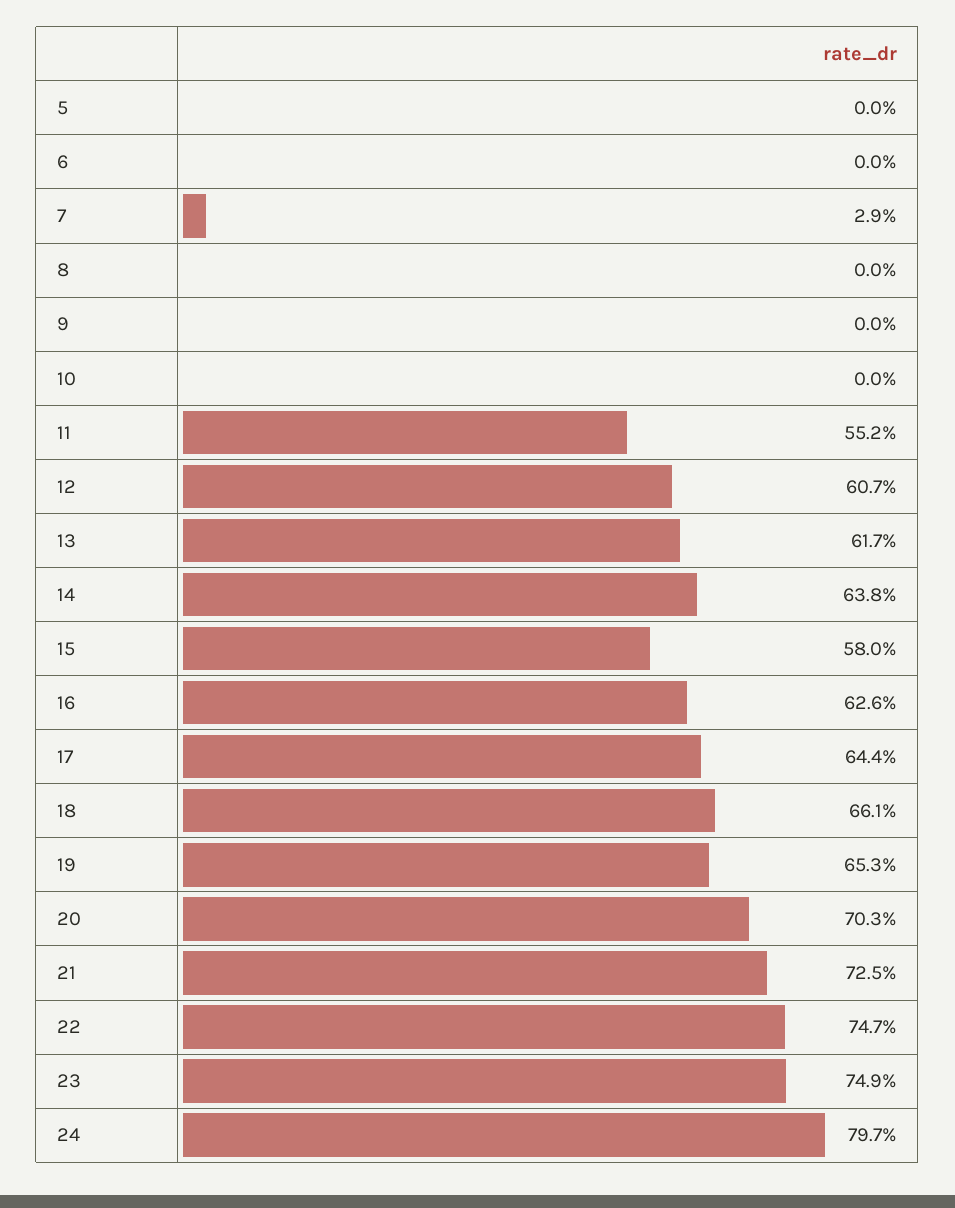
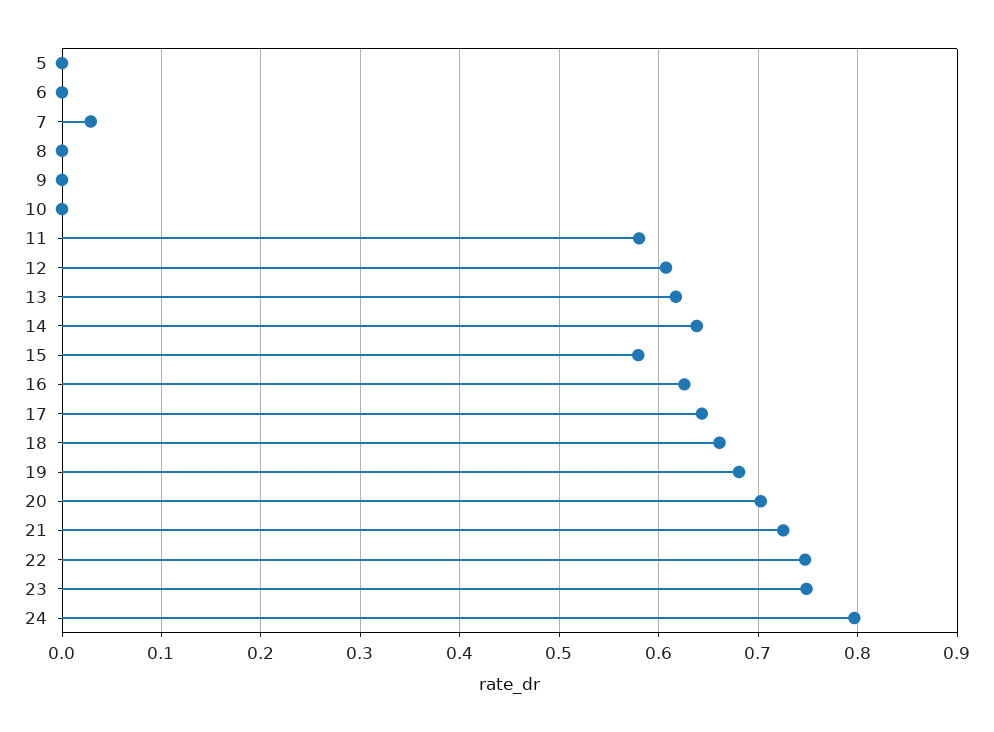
  {
    "5": 0,
    "6": 0,
    "7": 0.029,
    "8": 0,
    "9": 0,
    "10": 0,
-   "11": 0.552,
+   "11": 0.58,
    "12": 0.607,
    "13": 0.617,
    "14": 0.638,
    "15": 0.58,
    "16": 0.626,
    "17": 0.644,
    "18": 0.661,
-   "19": 0.653,
+   "19": 0.68,
    "20": 0.703,
    "21": 0.725,
    "22": 0.747,
    "23": 0.749,
    "24": 0.797
  }

